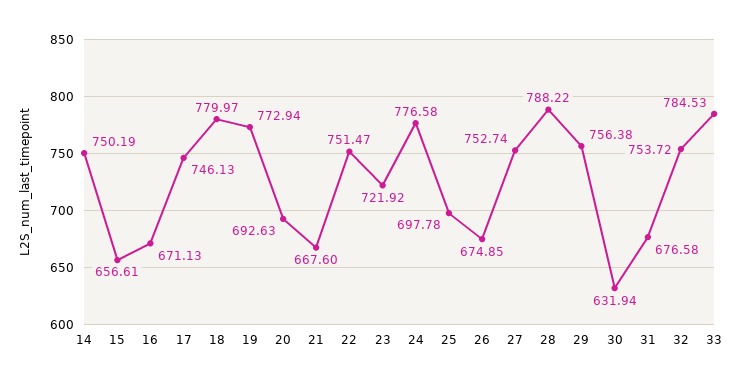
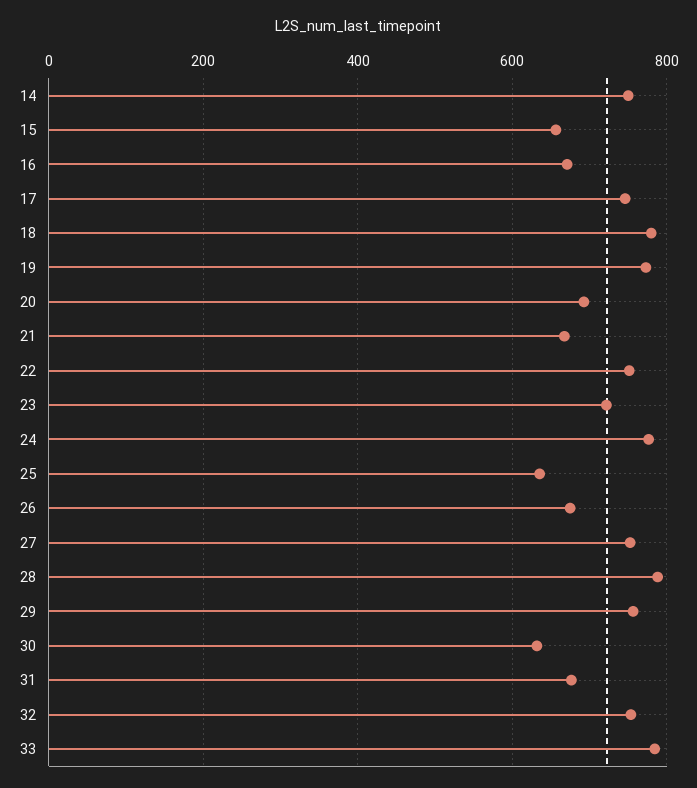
  {
    "14": 750.19,
    "15": 656.61,
    "16": 671.13,
    "17": 746.13,
    "18": 779.97,
    "19": 772.94,
    "20": 692.63,
    "21": 667.6,
    "22": 751.47,
    "23": 721.92,
    "24": 776.58,
-   "25": 697.78,
+   "25": 640,
    "26": 674.85,
    "27": 752.74,
    "28": 788.22,
    "29": 756.38,
    "30": 631.94,
    "31": 676.58,
    "32": 753.72,
    "33": 784.53
  }

